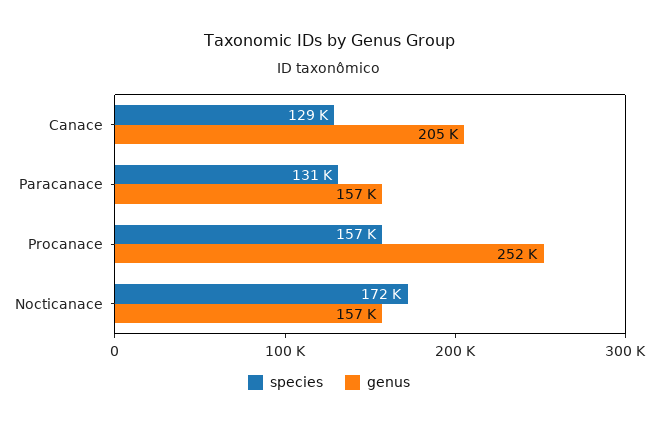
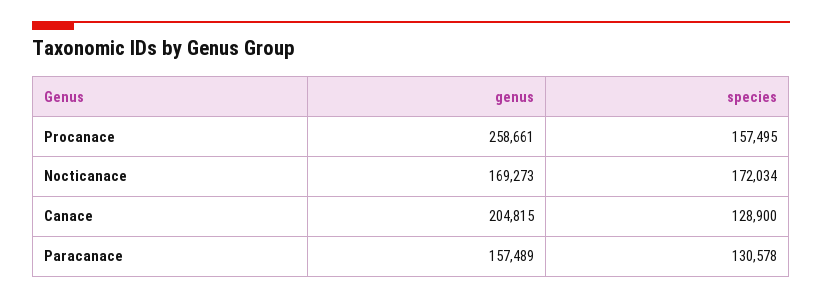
  {
    "species": {
      "Canace": 128900,
      "Paracanace": 130578,
      "Procanace": 157495,
      "Nocticanace": 172034
    },
    "genus": {
      "Canace": 204815,
      "Paracanace": 157489,
-     "Procanace": 252000,
+     "Procanace": 258661,
-     "Nocticanace": 157000
+     "Nocticanace": 169273
    }
  }

